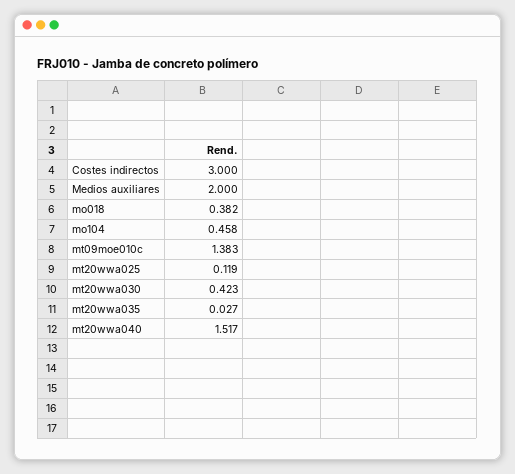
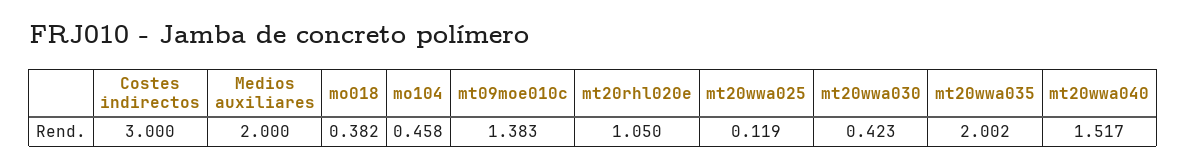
  {
    "Costes indirectos": 3,
    "Medios auxiliares": 2,
    "mo018": 0.382,
    "mo104": 0.458,
    "mt09moe010c": 1.383,
    "mt20wwa025": 0.119,
    "mt20wwa030": 0.423,
-   "mt20wwa035": 0.027,
+   "mt20wwa035": 2.002,
-   "mt20wwa040": 1.517
+   "mt20wwa040": 1.517,
+   "mt20rhl020e": 1.05
  }

